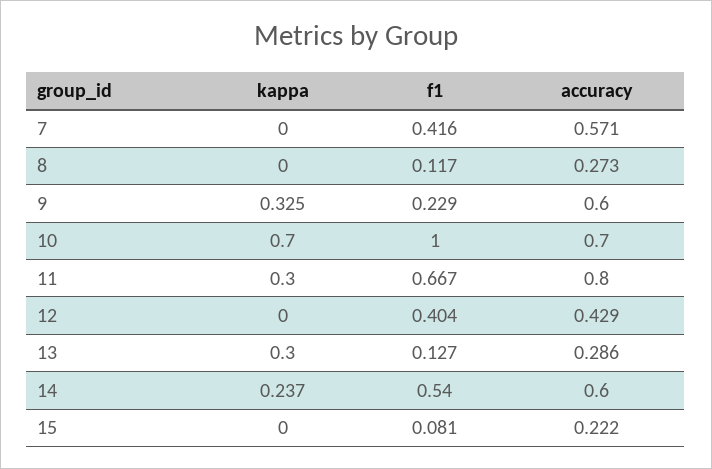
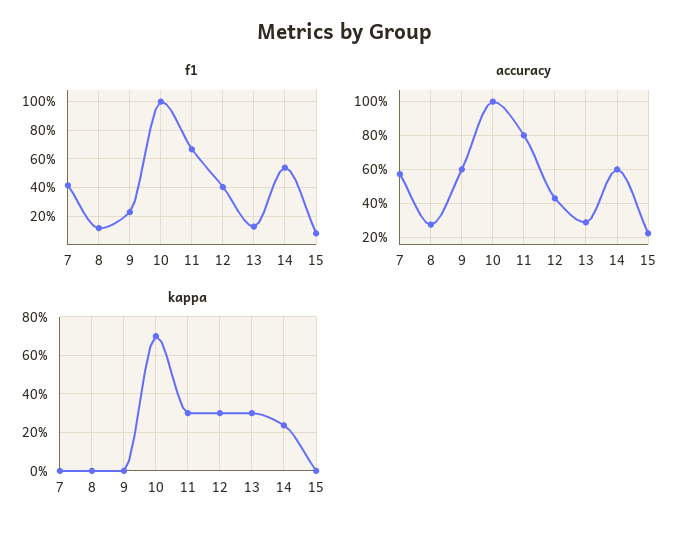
  {
    "kappa": {
      "7": 0,
      "8": 0,
-     "9": 0.325,
+     "9": 0,
      "10": 0.7,
      "11": 0.3,
-     "12": 0,
+     "12": 0.3,
      "13": 0.3,
      "14": 0.237,
      "15": 0
    },
    "f1": {
      "7": 0.416,
      "8": 0.117,
      "9": 0.229,
      "10": 1,
      "11": 0.667,
      "12": 0.404,
      "13": 0.127,
      "14": 0.54,
      "15": 0.081
    },
    "accuracy": {
      "7": 0.571,
      "8": 0.273,
      "9": 0.6,
-     "10": 0.7,
+     "10": 1,
      "11": 0.8,
      "12": 0.429,
      "13": 0.286,
      "14": 0.6,
      "15": 0.222
    }
  }

